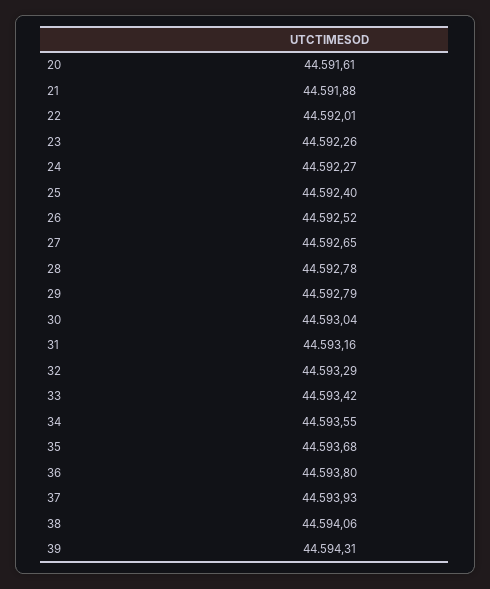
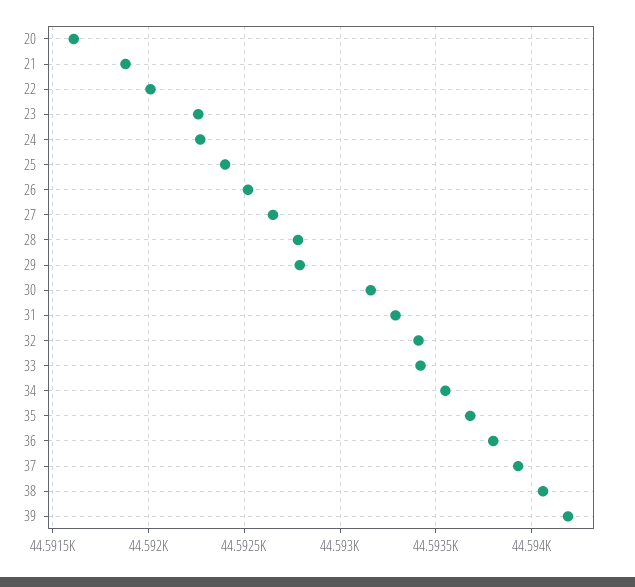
  {
    "20": 44591.61,
    "21": 44591.88,
    "22": 44592.01,
    "23": 44592.26,
    "24": 44592.27,
    "25": 44592.4,
    "26": 44592.52,
    "27": 44592.65,
    "28": 44592.78,
    "29": 44592.79,
-   "30": 44593.04,
+   "30": 44593.15,
-   "31": 44593.16,
+   "31": 44593.3,
-   "32": 44593.29,
+   "32": 44593.4,
    "33": 44593.42,
    "34": 44593.55,
    "35": 44593.68,
    "36": 44593.8,
    "37": 44593.93,
    "38": 44594.06,
-   "39": 44594.31
+   "39": 44594.2
  }

